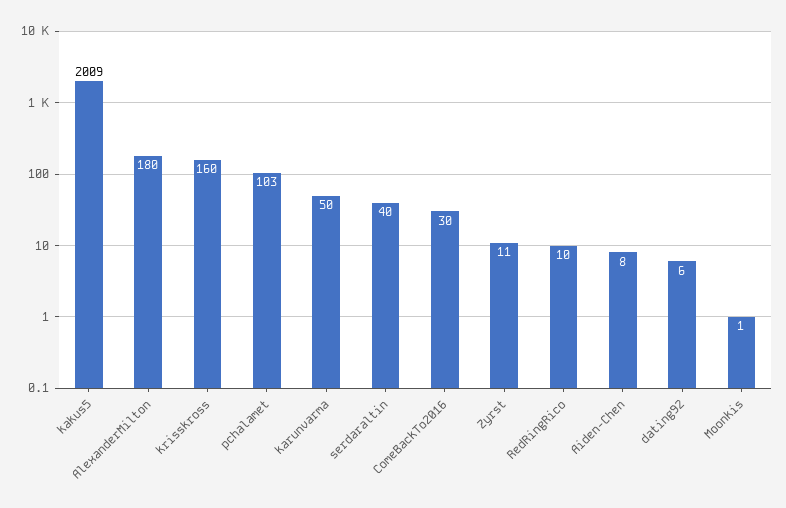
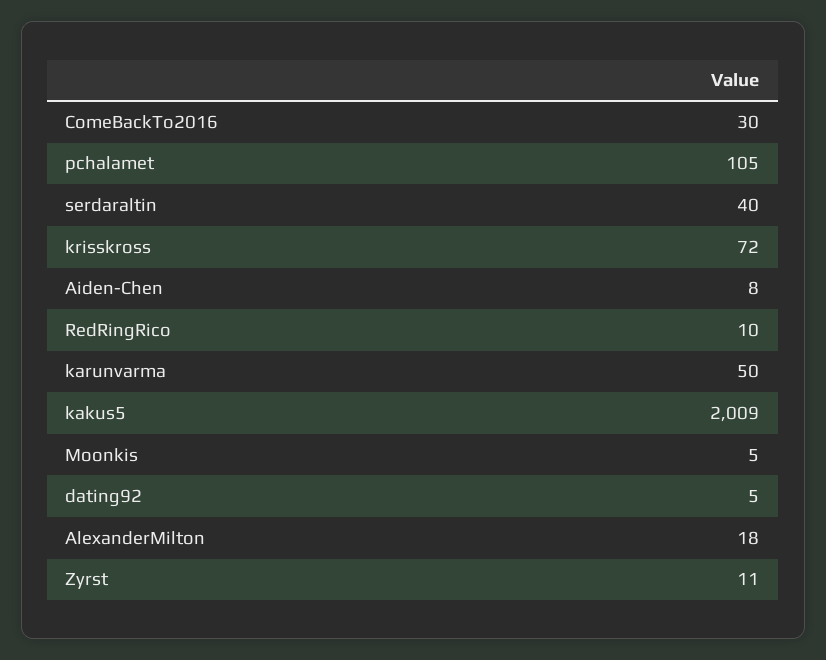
  {
    "kakus5": 2009,
-   "AlexanderMilton": 180,
+   "AlexanderMilton": 18,
-   "krisskross": 160,
+   "krisskross": 72,
-   "pchalamet": 103,
+   "pchalamet": 105,
    "karunvarma": 50,
    "serdaraltin": 40,
    "ComeBackTo2016": 30,
    "Zyrst": 11,
    "RedRingRico": 10,
    "Aiden-Chen": 8,
-   "dating92": 6,
+   "dating92": 5,
-   "Moonkis": 1
+   "Moonkis": 5
  }

